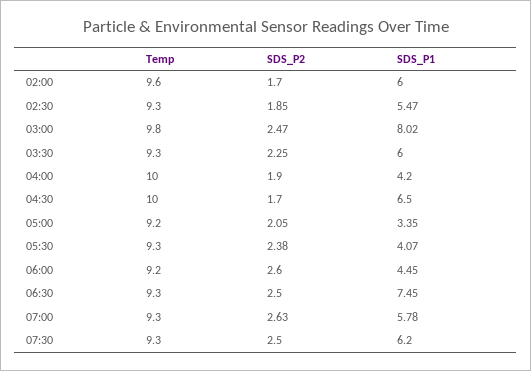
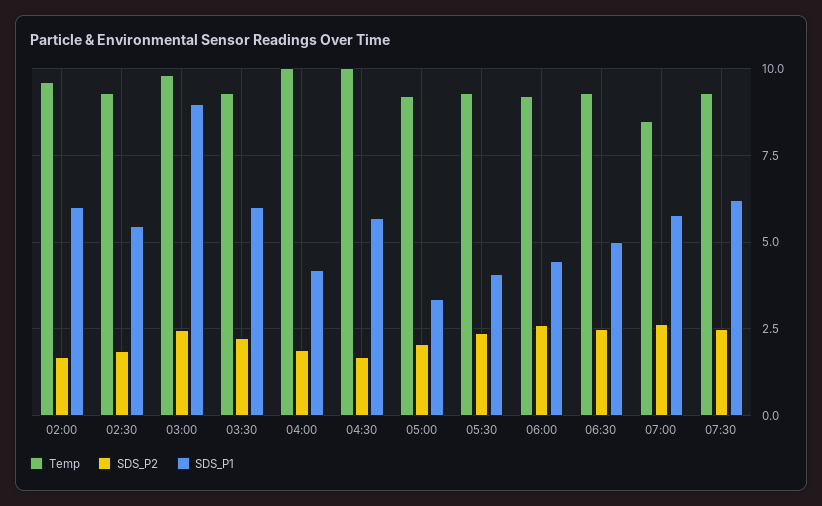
  {
    "Temp": {
      "02:00": 9.6,
      "02:30": 9.3,
      "03:00": 9.8,
      "03:30": 9.3,
      "04:00": 10,
      "04:30": 10,
      "05:00": 9.2,
      "05:30": 9.3,
      "06:00": 9.2,
      "06:30": 9.3,
-     "07:00": 9.3,
+     "07:00": 8.5,
      "07:30": 9.3
    },
    "SDS_P2": {
      "02:00": 1.7,
      "02:30": 1.85,
      "03:00": 2.47,
      "03:30": 2.25,
      "04:00": 1.9,
      "04:30": 1.7,
      "05:00": 2.05,
      "05:30": 2.38,
      "06:00": 2.6,
      "06:30": 2.5,
      "07:00": 2.63,
      "07:30": 2.5
    },
    "SDS_P1": {
      "02:00": 6,
      "02:30": 5.47,
-     "03:00": 8.02,
+     "03:00": 9,
      "03:30": 6,
      "04:00": 4.2,
-     "04:30": 6.5,
+     "04:30": 5.75,
      "05:00": 3.35,
      "05:30": 4.07,
      "06:00": 4.45,
-     "06:30": 7.45,
+     "06:30": 5,
      "07:00": 5.78,
      "07:30": 6.2
    }
  }

